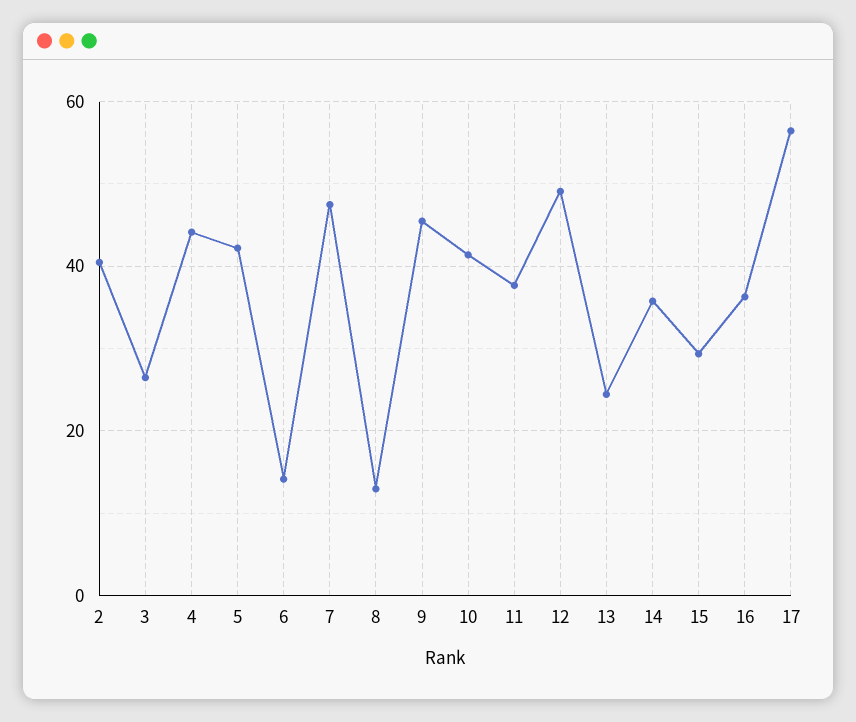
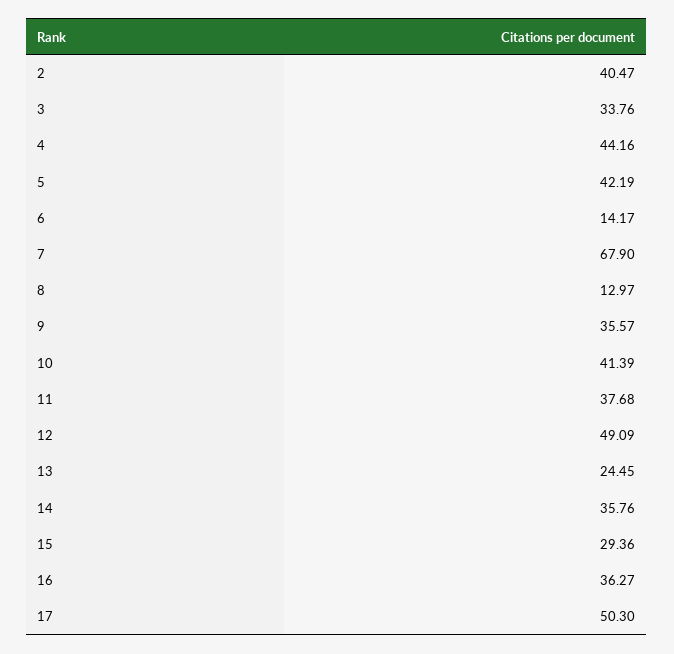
  {
    "2": 40.47,
-   "3": 26,
+   "3": 33.76,
    "4": 44.16,
    "5": 42.19,
    "6": 14.17,
-   "7": 48,
+   "7": 67.9,
    "8": 12.97,
-   "9": 46,
+   "9": 35.57,
    "10": 41.39,
    "11": 37.68,
    "12": 49.09,
    "13": 24.45,
    "14": 35.76,
    "15": 29.36,
    "16": 36.27,
-   "17": 56
+   "17": 50.3
  }

